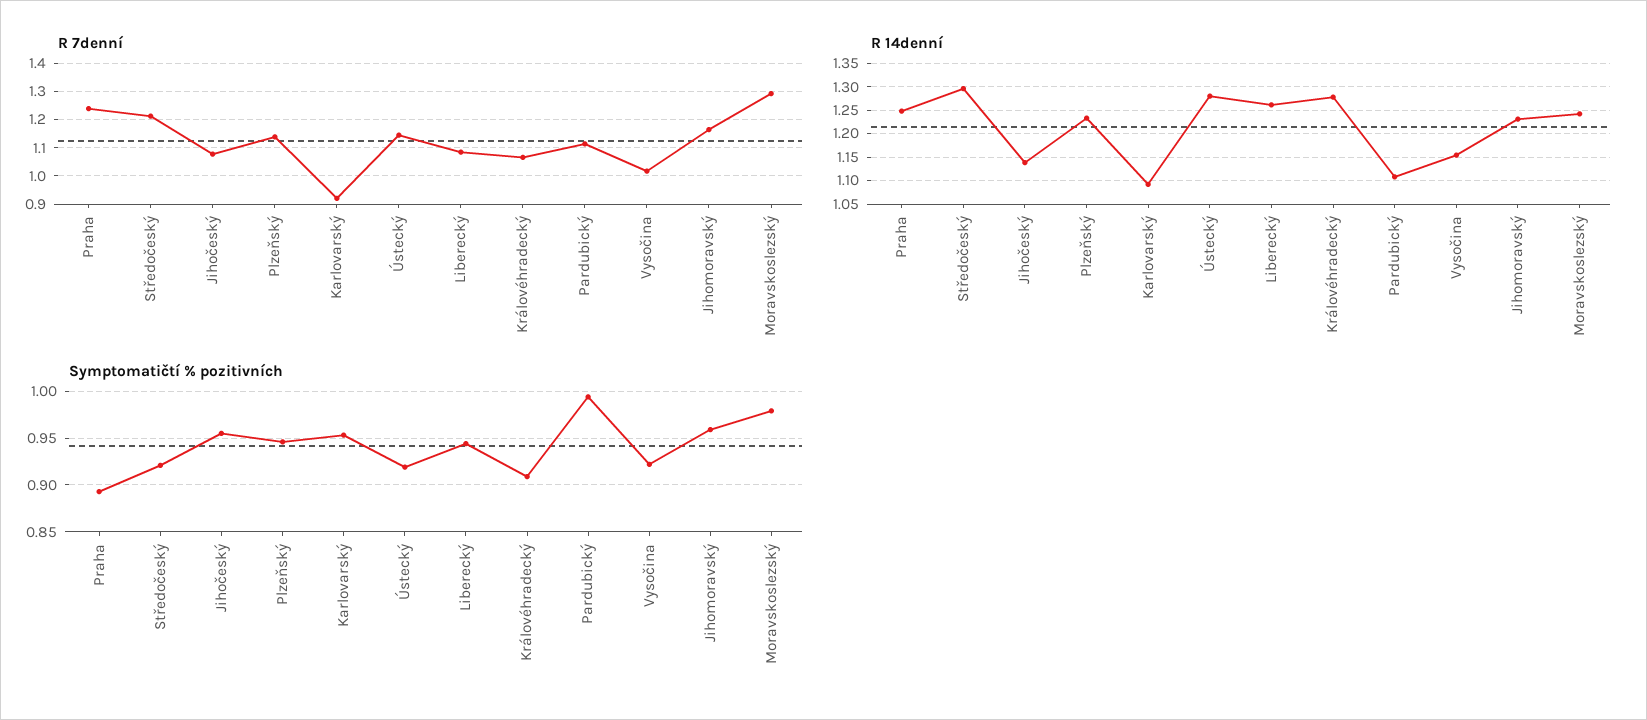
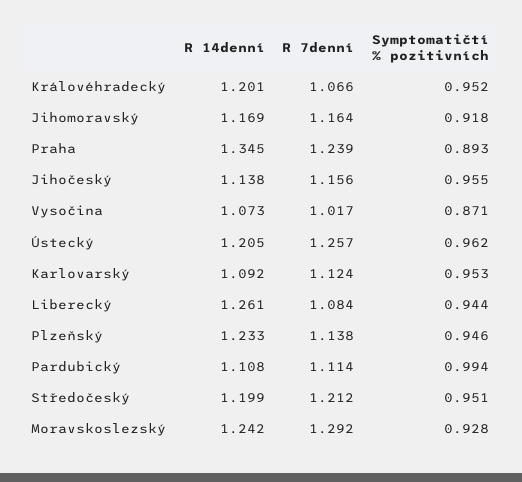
  {
    "R 7denní": {
      "Praha": 1.239,
      "Středočeský": 1.212,
-     "Jihočeský": 1.075,
+     "Jihočeský": 1.156,
      "Plzeňský": 1.138,
-     "Karlovarský": 0.925,
+     "Karlovarský": 1.124,
-     "Ústecký": 1.15,
+     "Ústecký": 1.257,
      "Liberecký": 1.084,
      "Královéhradecký": 1.066,
      "Pardubický": 1.114,
      "Vysočina": 1.017,
      "Jihomoravský": 1.164,
      "Moravskoslezský": 1.292
    },
    "R 14denní": {
-     "Praha": 1.25,
+     "Praha": 1.345,
-     "Středočeský": 1.3,
+     "Středočeský": 1.199,
      "Jihočeský": 1.138,
      "Plzeňský": 1.233,
      "Karlovarský": 1.092,
-     "Ústecký": 1.275,
+     "Ústecký": 1.205,
      "Liberecký": 1.261,
-     "Královéhradecký": 1.275,
+     "Královéhradecký": 1.201,
      "Pardubický": 1.108,
-     "Vysočina": 1.15,
+     "Vysočina": 1.073,
-     "Jihomoravský": 1.225,
+     "Jihomoravský": 1.169,
      "Moravskoslezský": 1.242
    },
    "Symptomatičtí % pozitivních": {
      "Praha": 0.893,
-     "Středočeský": 0.92,
+     "Středočeský": 0.951,
      "Jihočeský": 0.955,
      "Plzeňský": 0.946,
      "Karlovarský": 0.953,
-     "Ústecký": 0.92,
+     "Ústecký": 0.962,
      "Liberecký": 0.944,
-     "Královéhradecký": 0.91,
+     "Královéhradecký": 0.952,
      "Pardubický": 0.994,
-     "Vysočina": 0.92,
+     "Vysočina": 0.871,
-     "Jihomoravský": 0.96,
+     "Jihomoravský": 0.918,
-     "Moravskoslezský": 0.98
+     "Moravskoslezský": 0.928
    }
  }

